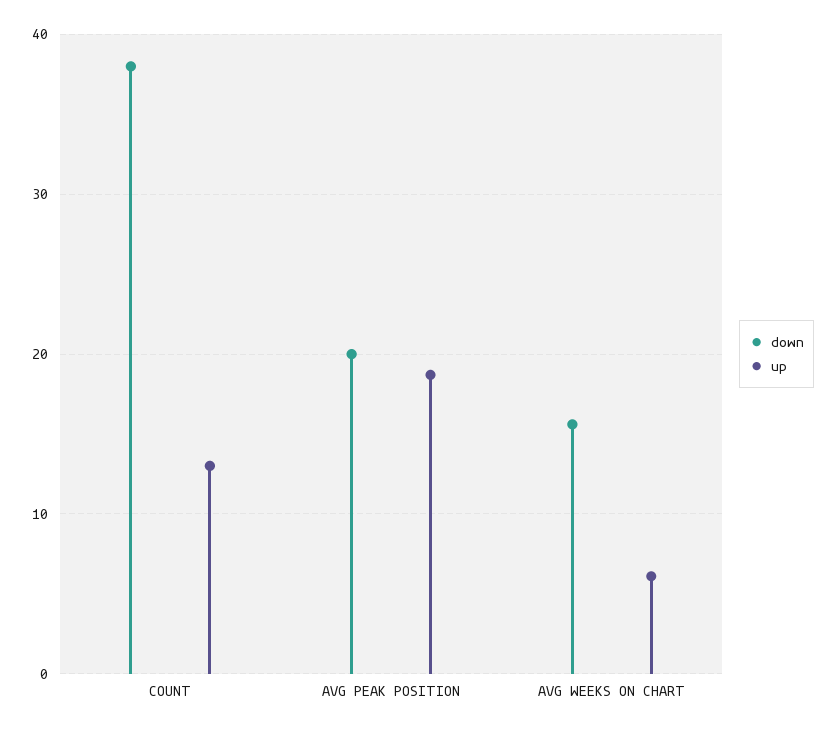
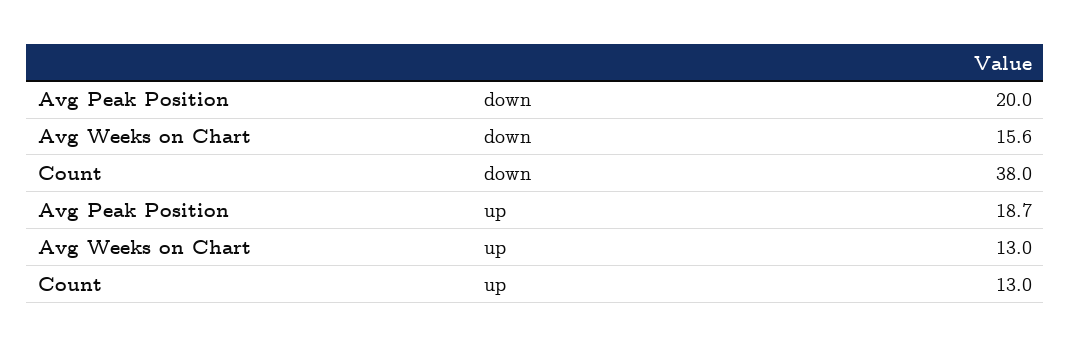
  {
    "down": {
      "COUNT": 38,
      "AVG PEAK POSITION": 20,
      "AVG WEEKS ON CHART": 15.6
    },
    "up": {
      "COUNT": 13,
      "AVG PEAK POSITION": 18.7,
-     "AVG WEEKS ON CHART": 6
+     "AVG WEEKS ON CHART": 13
    }
  }

